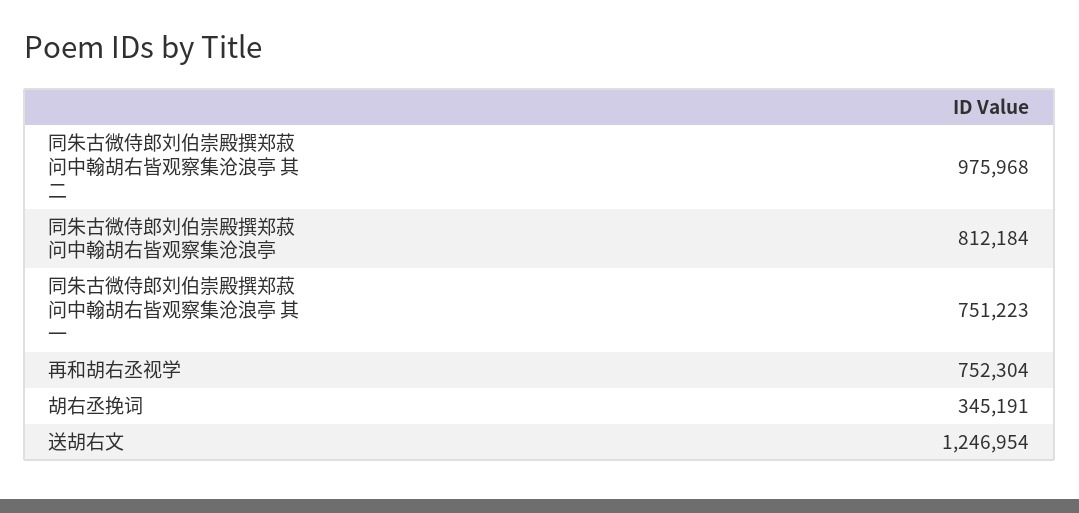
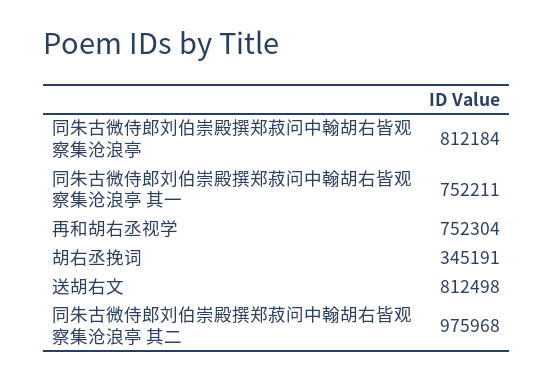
  {
    "同朱古微侍郎刘伯崇殿撰郑菽问中翰胡右皆观察集沧浪亭 其二": 975968,
    "同朱古微侍郎刘伯崇殿撰郑菽问中翰胡右皆观察集沧浪亭": 812184,
-   "同朱古微侍郎刘伯崇殿撰郑菽问中翰胡右皆观察集沧浪亭 其一": 751223,
+   "同朱古微侍郎刘伯崇殿撰郑菽问中翰胡右皆观察集沧浪亭 其一": 752211,
    "再和胡右丞视学": 752304,
    "胡右丞挽词": 345191,
-   "送胡右文": 1246954
+   "送胡右文": 812498
  }

